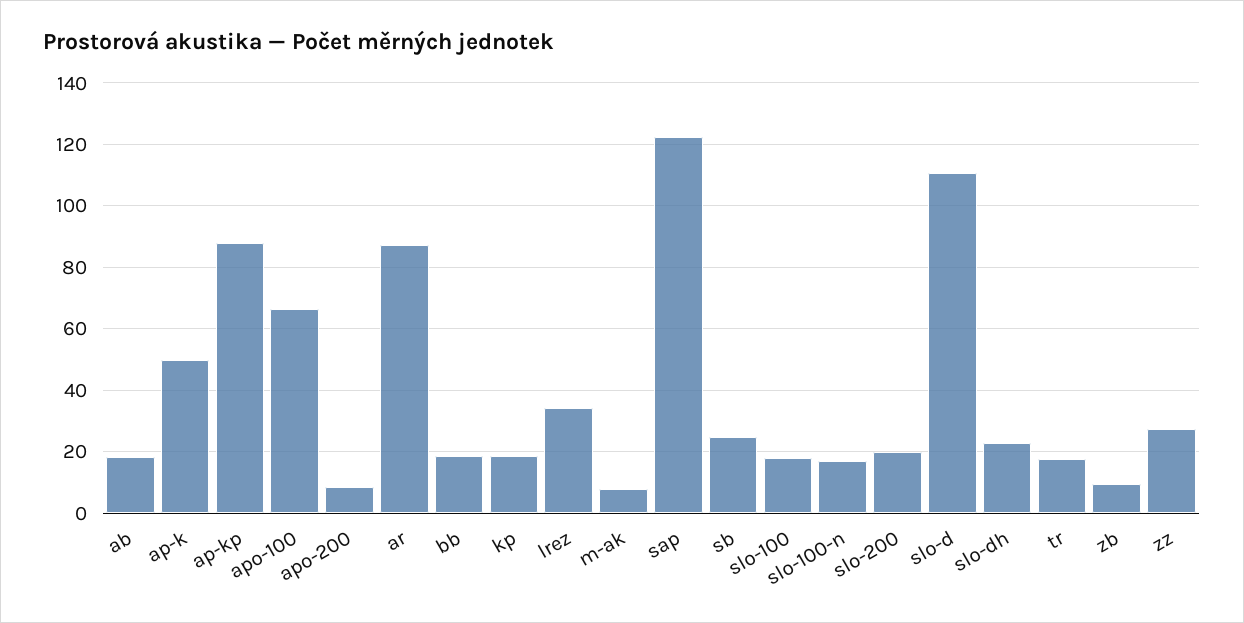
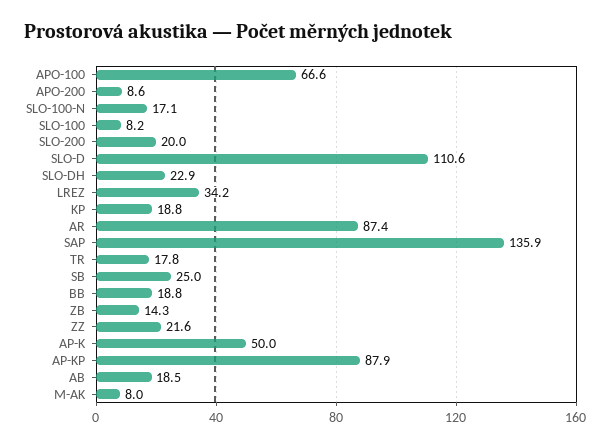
  {
    "ab": 18.5,
    "ap-k": 50,
    "ap-kp": 87.9,
    "apo-100": 66.6,
    "apo-200": 8.6,
    "ar": 87.4,
    "bb": 18.8,
    "kp": 18.8,
    "lrez": 34.2,
    "m-ak": 8,
-   "sap": 122,
+   "sap": 135.9,
    "sb": 25,
-   "slo-100": 18,
+   "slo-100": 8.2,
    "slo-100-n": 17.1,
    "slo-200": 20,
    "slo-d": 110.6,
    "slo-dh": 22.9,
    "tr": 17.8,
-   "zb": 10,
+   "zb": 14.3,
-   "zz": 28
+   "zz": 21.6
  }

